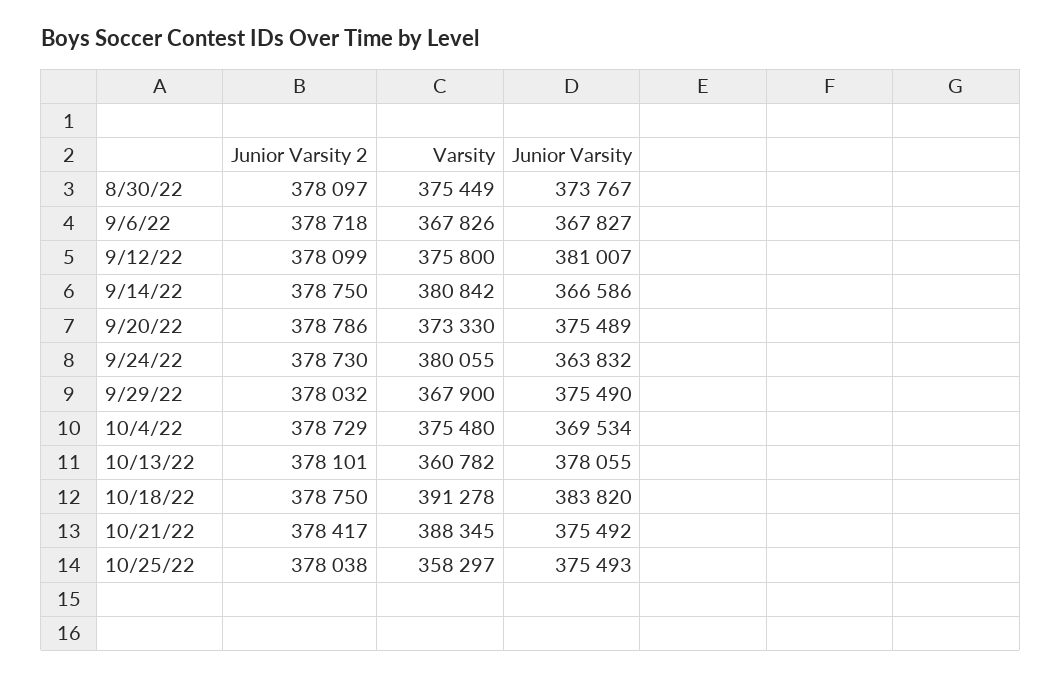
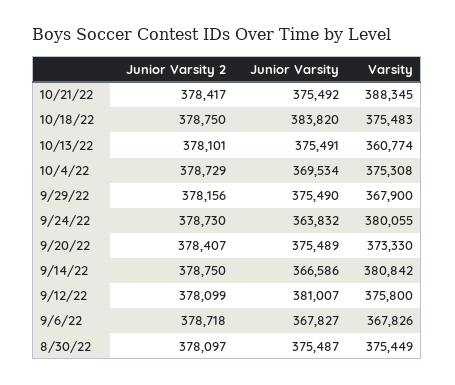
  {
    "Junior Varsity 2": {
      "8/30/22": 378097,
      "9/6/22": 378718,
      "9/12/22": 378099,
      "9/14/22": 378750,
-     "9/20/22": 378786,
+     "9/20/22": 378407,
      "9/24/22": 378730,
-     "9/29/22": 378032,
+     "9/29/22": 378156,
      "10/4/22": 378729,
      "10/13/22": 378101,
      "10/18/22": 378750,
-     "10/21/22": 378417,
+     "10/21/22": 378417
-     "10/25/22": 378038
    },
    "Varsity": {
      "8/30/22": 375449,
      "9/6/22": 367826,
      "9/12/22": 375800,
      "9/14/22": 380842,
      "9/20/22": 373330,
      "9/24/22": 380055,
      "9/29/22": 367900,
-     "10/4/22": 375480,
+     "10/4/22": 375308,
-     "10/13/22": 360782,
+     "10/13/22": 360774,
-     "10/18/22": 391278,
+     "10/18/22": 375483,
-     "10/21/22": 388345,
+     "10/21/22": 388345
-     "10/25/22": 358297
    },
    "Junior Varsity": {
-     "8/30/22": 373767,
+     "8/30/22": 375487,
      "9/6/22": 367827,
      "9/12/22": 381007,
      "9/14/22": 366586,
      "9/20/22": 375489,
      "9/24/22": 363832,
      "9/29/22": 375490,
      "10/4/22": 369534,
-     "10/13/22": 378055,
+     "10/13/22": 375491,
      "10/18/22": 383820,
-     "10/21/22": 375492,
+     "10/21/22": 375492
-     "10/25/22": 375493
    }
  }

